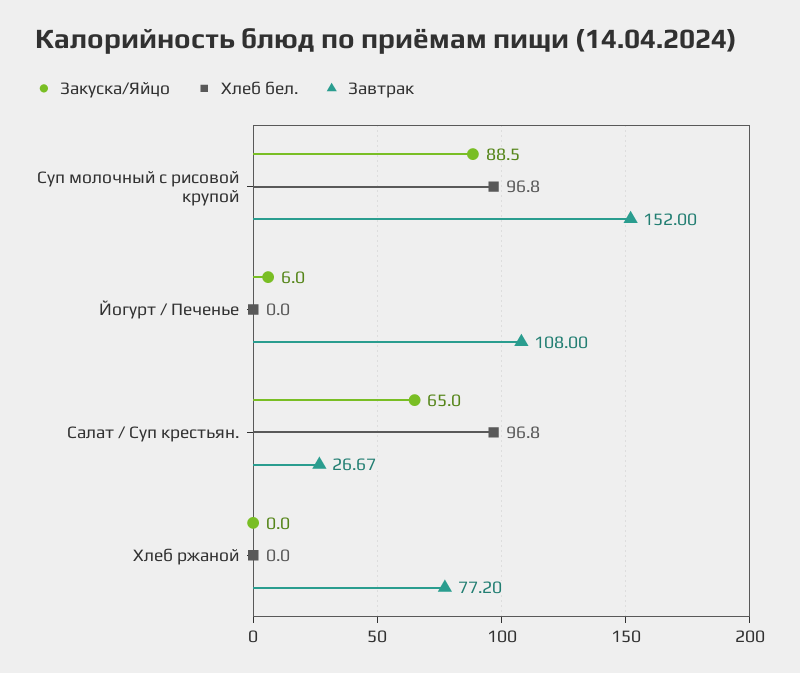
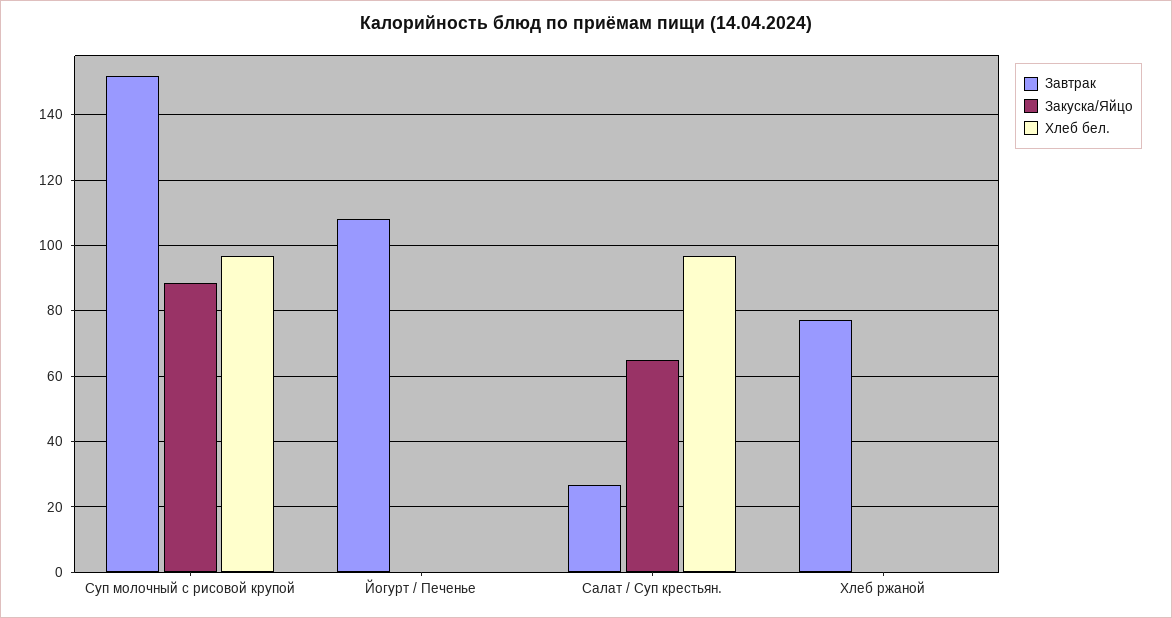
  {
    "Закуска/Яйцо": {
      "Суп молочный с рисовой крупой": 88.5,
-     "Йогурт / Печенье": 6,
+     "Йогурт / Печенье": 0,
      "Салат / Суп крестьян.": 65,
      "Хлеб ржаной": 0
    },
    "Хлеб бел.": {
      "Суп молочный с рисовой крупой": 96.8,
      "Йогурт / Печенье": 0,
      "Салат / Суп крестьян.": 96.8,
      "Хлеб ржаной": 0
    },
    "Завтрак": {
      "Суп молочный с рисовой крупой": 152,
      "Йогурт / Печенье": 108,
      "Салат / Суп крестьян.": 26.67,
      "Хлеб ржаной": 77.2
    }
  }

